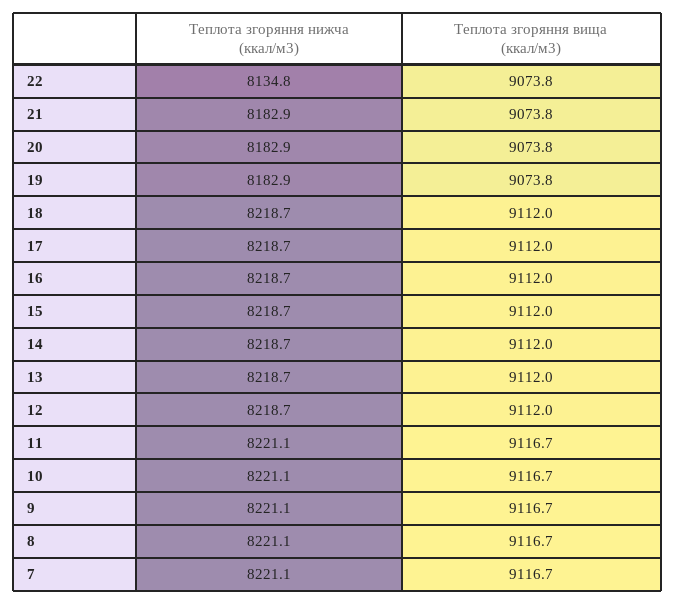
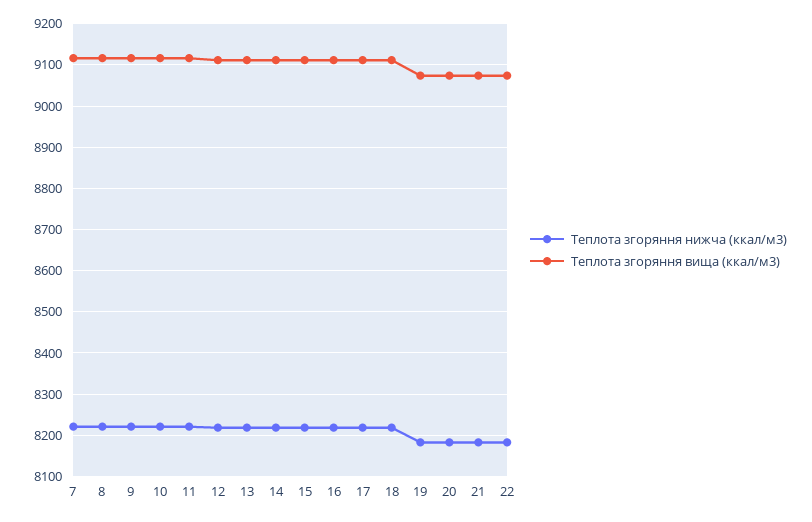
  {
    "Теплота згоряння нижча (ккал/м3)": {
-     "22": 8134.8,
+     "22": 8180,
      "21": 8182.9,
      "20": 8182.9,
      "19": 8182.9,
      "18": 8218.7,
      "17": 8218.7,
      "16": 8218.7,
      "15": 8218.7,
      "14": 8218.7,
      "13": 8218.7,
      "12": 8218.7,
      "11": 8221.1,
      "10": 8221.1,
      "9": 8221.1,
      "8": 8221.1,
      "7": 8221.1
    },
    "Теплота згоряння вища (ккал/м3)": {
      "22": 9073.8,
      "21": 9073.8,
      "20": 9073.8,
      "19": 9073.8,
      "18": 9112,
      "17": 9112,
      "16": 9112,
      "15": 9112,
      "14": 9112,
      "13": 9112,
      "12": 9112,
      "11": 9116.7,
      "10": 9116.7,
      "9": 9116.7,
      "8": 9116.7,
      "7": 9116.7
    }
  }

